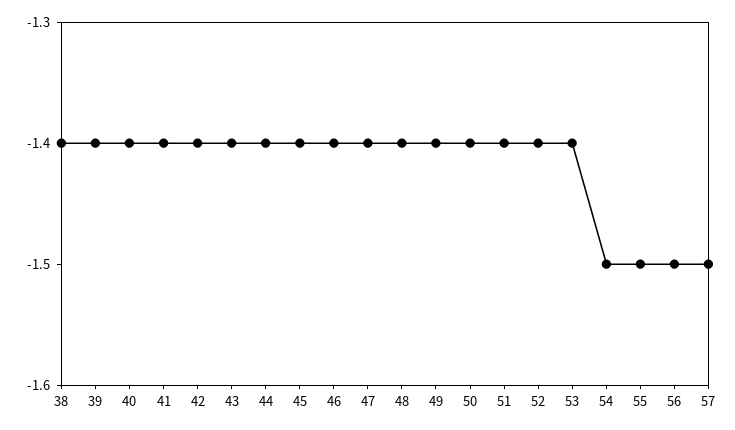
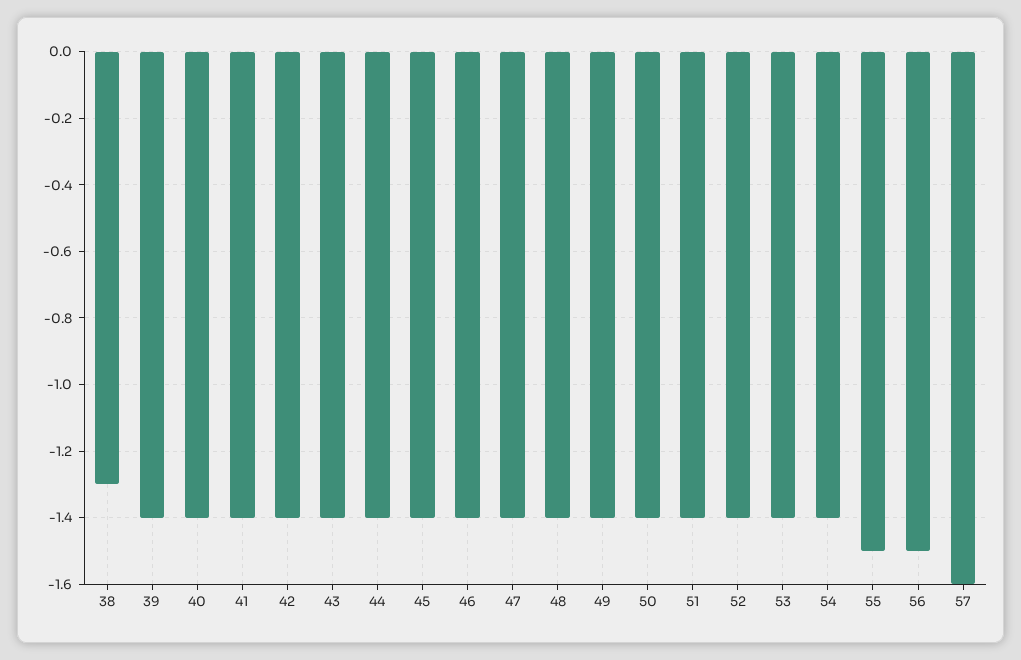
  {
-   "38": -1.4,
+   "38": -1.3,
    "39": -1.4,
    "40": -1.4,
    "41": -1.4,
    "42": -1.4,
    "43": -1.4,
    "44": -1.4,
    "45": -1.4,
    "46": -1.4,
    "47": -1.4,
    "48": -1.4,
    "49": -1.4,
    "50": -1.4,
    "51": -1.4,
    "52": -1.4,
    "53": -1.4,
-   "54": -1.5,
+   "54": -1.4,
    "55": -1.5,
    "56": -1.5,
-   "57": -1.5
+   "57": -1.6
  }

